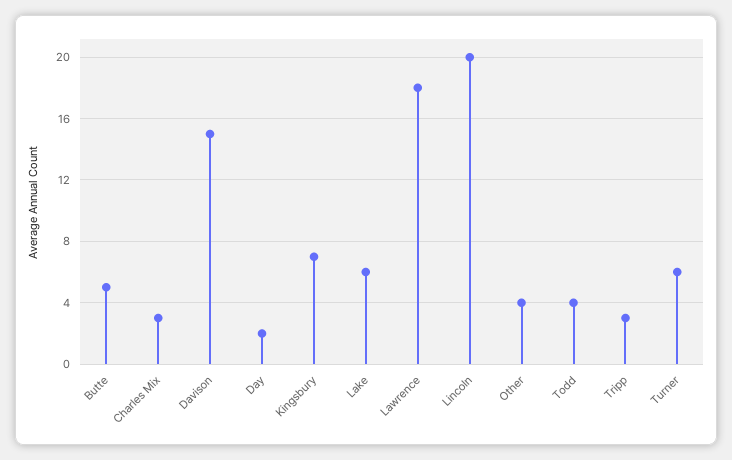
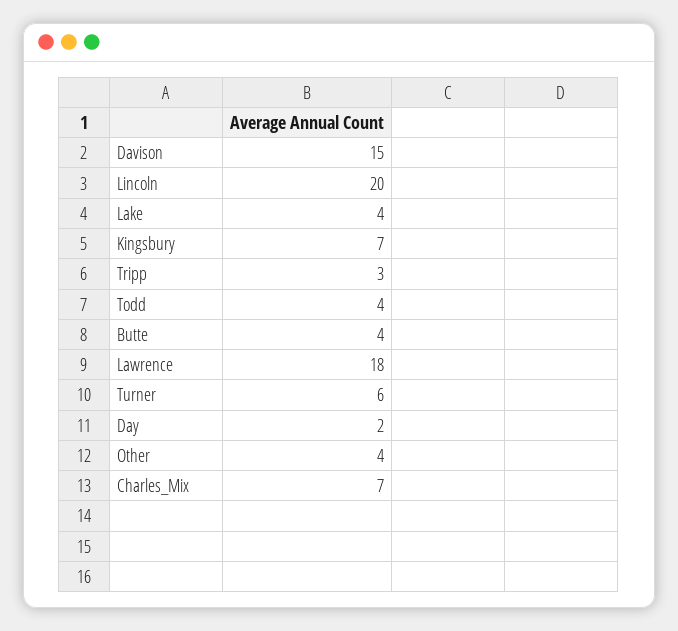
  {
-   "Butte": 5,
+   "Butte": 4,
-   "Charles Mix": 3,
+   "Charles Mix": 7,
    "Davison": 15,
    "Day": 2,
    "Kingsbury": 7,
-   "Lake": 6,
+   "Lake": 4,
    "Lawrence": 18,
    "Lincoln": 20,
    "Other": 4,
    "Todd": 4,
    "Tripp": 3,
    "Turner": 6
  }

